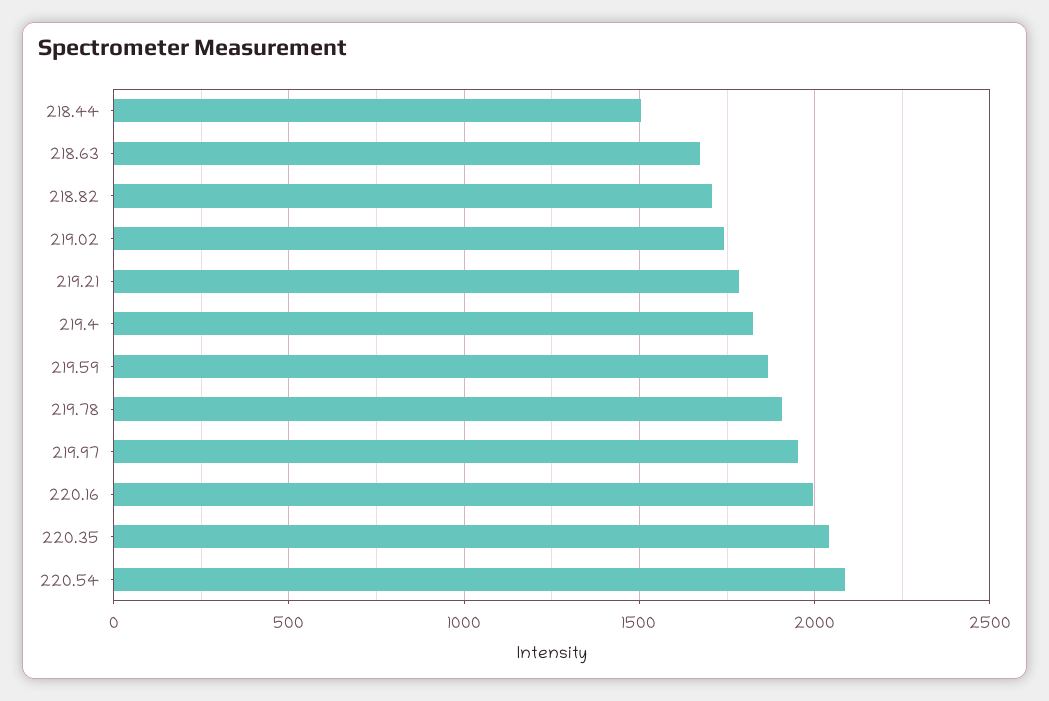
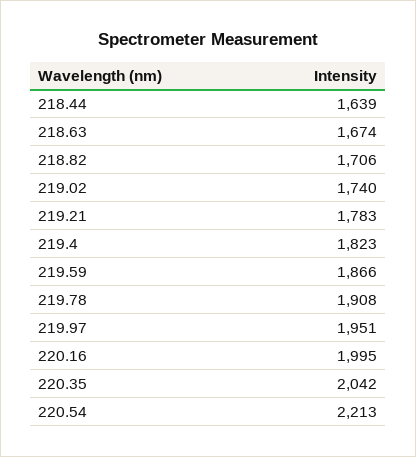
  {
-   "218.44": 1500,
+   "218.44": 1639,
    "218.63": 1674,
    "218.82": 1706,
    "219.02": 1740,
    "219.21": 1783,
    "219.4": 1823,
    "219.59": 1866,
    "219.78": 1908,
    "219.97": 1951,
    "220.16": 1995,
    "220.35": 2042,
-   "220.54": 2100
+   "220.54": 2213
  }

